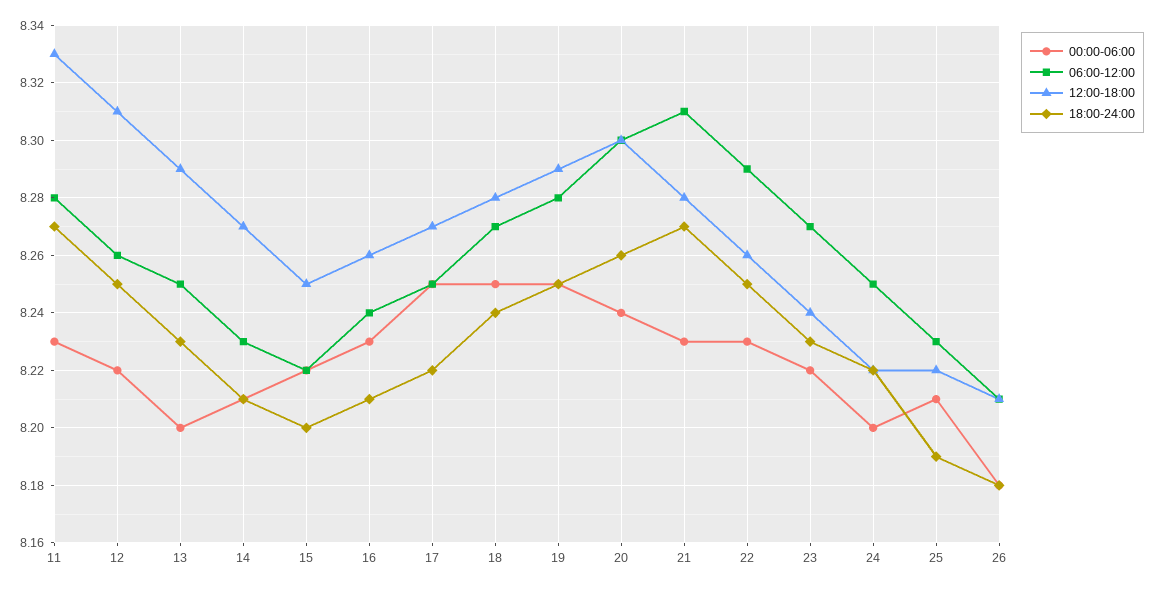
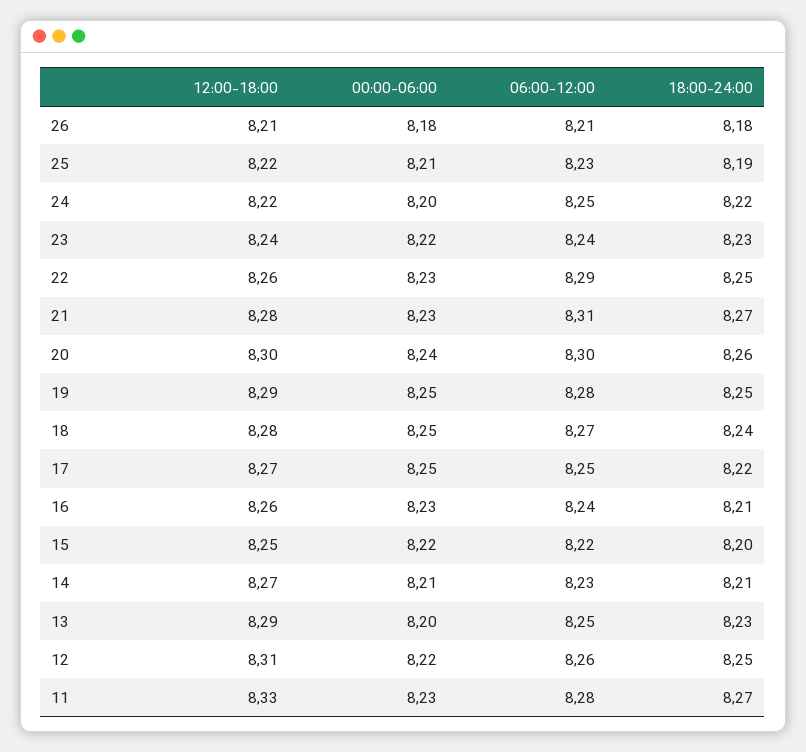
  {
    "00:00-06:00": {
      "11": 8.23,
      "12": 8.22,
      "13": 8.2,
      "14": 8.21,
      "15": 8.22,
      "16": 8.23,
      "17": 8.25,
      "18": 8.25,
      "19": 8.25,
      "20": 8.24,
      "21": 8.23,
      "22": 8.23,
      "23": 8.22,
      "24": 8.2,
      "25": 8.21,
      "26": 8.18
    },
    "06:00-12:00": {
      "11": 8.28,
      "12": 8.26,
      "13": 8.25,
      "14": 8.23,
      "15": 8.22,
      "16": 8.24,
      "17": 8.25,
      "18": 8.27,
      "19": 8.28,
      "20": 8.3,
      "21": 8.31,
      "22": 8.29,
-     "23": 8.27,
+     "23": 8.24,
      "24": 8.25,
      "25": 8.23,
      "26": 8.21
    },
    "12:00-18:00": {
      "11": 8.33,
      "12": 8.31,
      "13": 8.29,
      "14": 8.27,
      "15": 8.25,
      "16": 8.26,
      "17": 8.27,
      "18": 8.28,
      "19": 8.29,
      "20": 8.3,
      "21": 8.28,
      "22": 8.26,
      "23": 8.24,
      "24": 8.22,
      "25": 8.22,
      "26": 8.21
    },
    "18:00-24:00": {
      "11": 8.27,
      "12": 8.25,
      "13": 8.23,
      "14": 8.21,
      "15": 8.2,
      "16": 8.21,
      "17": 8.22,
      "18": 8.24,
      "19": 8.25,
      "20": 8.26,
      "21": 8.27,
      "22": 8.25,
      "23": 8.23,
      "24": 8.22,
      "25": 8.19,
      "26": 8.18
    }
  }

